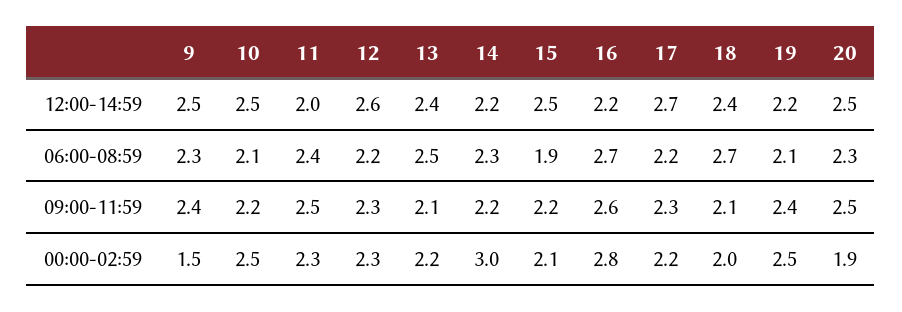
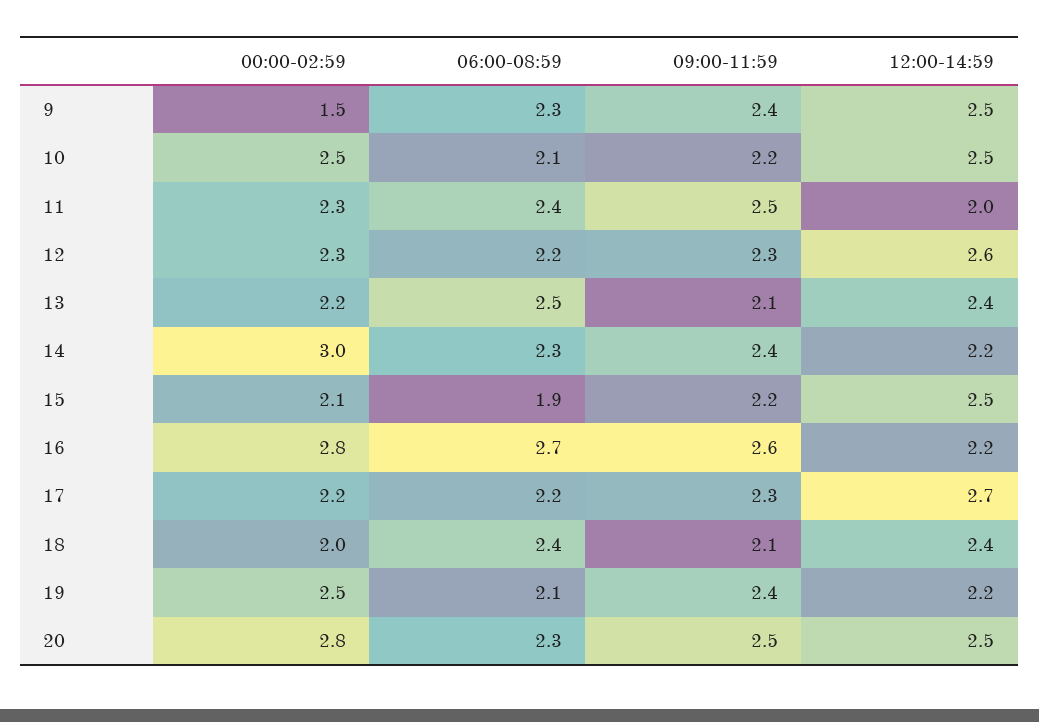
  {
    "9": {
      "12:00-14:59": 2.5,
      "06:00-08:59": 2.3,
      "09:00-11:59": 2.4,
      "00:00-02:59": 1.5
    },
    "10": {
      "12:00-14:59": 2.5,
      "06:00-08:59": 2.1,
      "09:00-11:59": 2.2,
      "00:00-02:59": 2.5
    },
    "11": {
      "12:00-14:59": 2,
      "06:00-08:59": 2.4,
      "09:00-11:59": 2.5,
      "00:00-02:59": 2.3
    },
    "12": {
      "12:00-14:59": 2.6,
      "06:00-08:59": 2.2,
      "09:00-11:59": 2.3,
      "00:00-02:59": 2.3
    },
    "13": {
      "12:00-14:59": 2.4,
      "06:00-08:59": 2.5,
      "09:00-11:59": 2.1,
      "00:00-02:59": 2.2
    },
    "14": {
      "12:00-14:59": 2.2,
      "06:00-08:59": 2.3,
-     "09:00-11:59": 2.2,
+     "09:00-11:59": 2.4,
      "00:00-02:59": 3
    },
    "15": {
      "12:00-14:59": 2.5,
      "06:00-08:59": 1.9,
      "09:00-11:59": 2.2,
      "00:00-02:59": 2.1
    },
    "16": {
      "12:00-14:59": 2.2,
      "06:00-08:59": 2.7,
      "09:00-11:59": 2.6,
      "00:00-02:59": 2.8
    },
    "17": {
      "12:00-14:59": 2.7,
      "06:00-08:59": 2.2,
      "09:00-11:59": 2.3,
      "00:00-02:59": 2.2
    },
    "18": {
      "12:00-14:59": 2.4,
-     "06:00-08:59": 2.7,
+     "06:00-08:59": 2.4,
      "09:00-11:59": 2.1,
      "00:00-02:59": 2
    },
    "19": {
      "12:00-14:59": 2.2,
      "06:00-08:59": 2.1,
      "09:00-11:59": 2.4,
      "00:00-02:59": 2.5
    },
    "20": {
      "12:00-14:59": 2.5,
      "06:00-08:59": 2.3,
      "09:00-11:59": 2.5,
-     "00:00-02:59": 1.9
+     "00:00-02:59": 2.8
    }
  }

